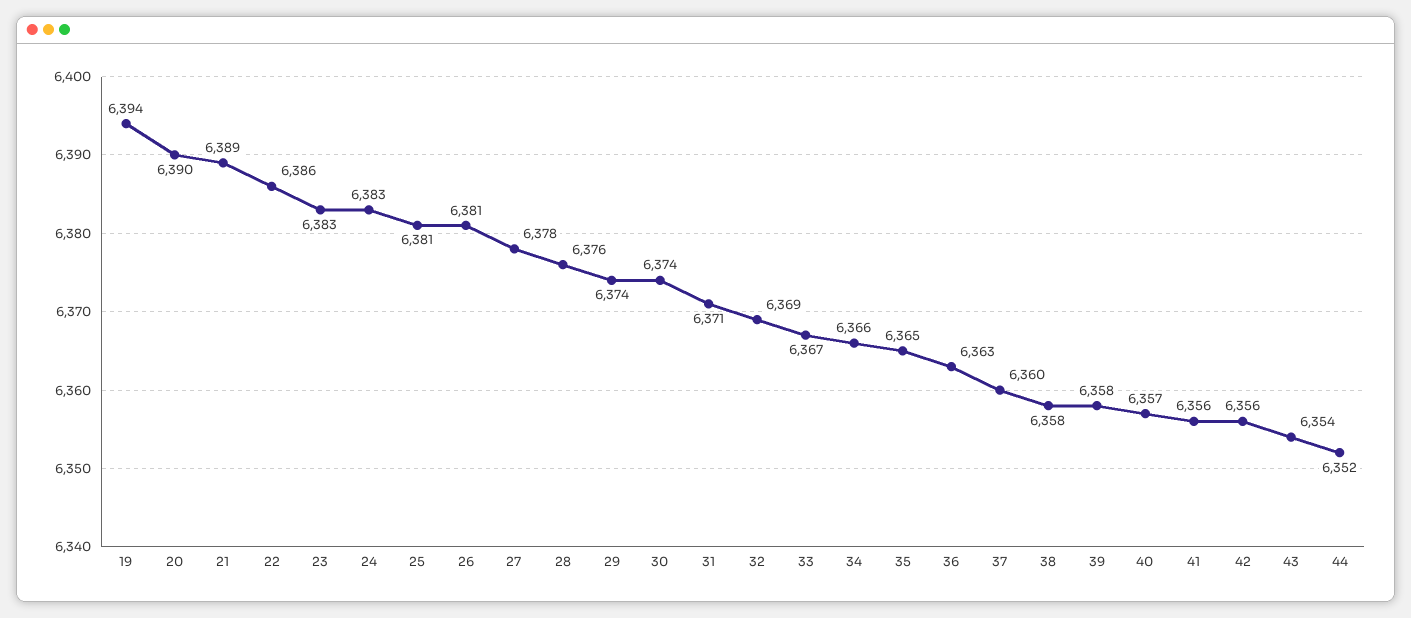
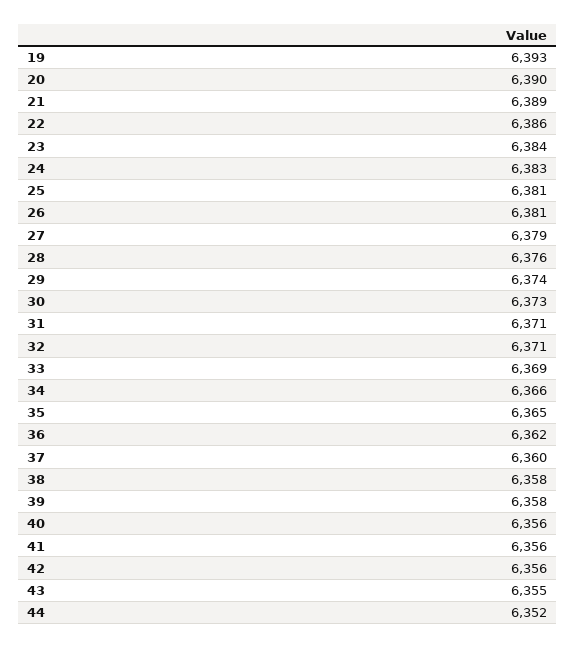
  {
-   "19": 6394,
+   "19": 6393,
    "20": 6390,
    "21": 6389,
    "22": 6386,
-   "23": 6383,
+   "23": 6384,
    "24": 6383,
    "25": 6381,
    "26": 6381,
-   "27": 6378,
+   "27": 6379,
    "28": 6376,
    "29": 6374,
-   "30": 6374,
+   "30": 6373,
    "31": 6371,
-   "32": 6369,
+   "32": 6371,
-   "33": 6367,
+   "33": 6369,
    "34": 6366,
    "35": 6365,
-   "36": 6363,
+   "36": 6362,
    "37": 6360,
    "38": 6358,
    "39": 6358,
-   "40": 6357,
+   "40": 6356,
    "41": 6356,
    "42": 6356,
-   "43": 6354,
+   "43": 6355,
    "44": 6352
  }

